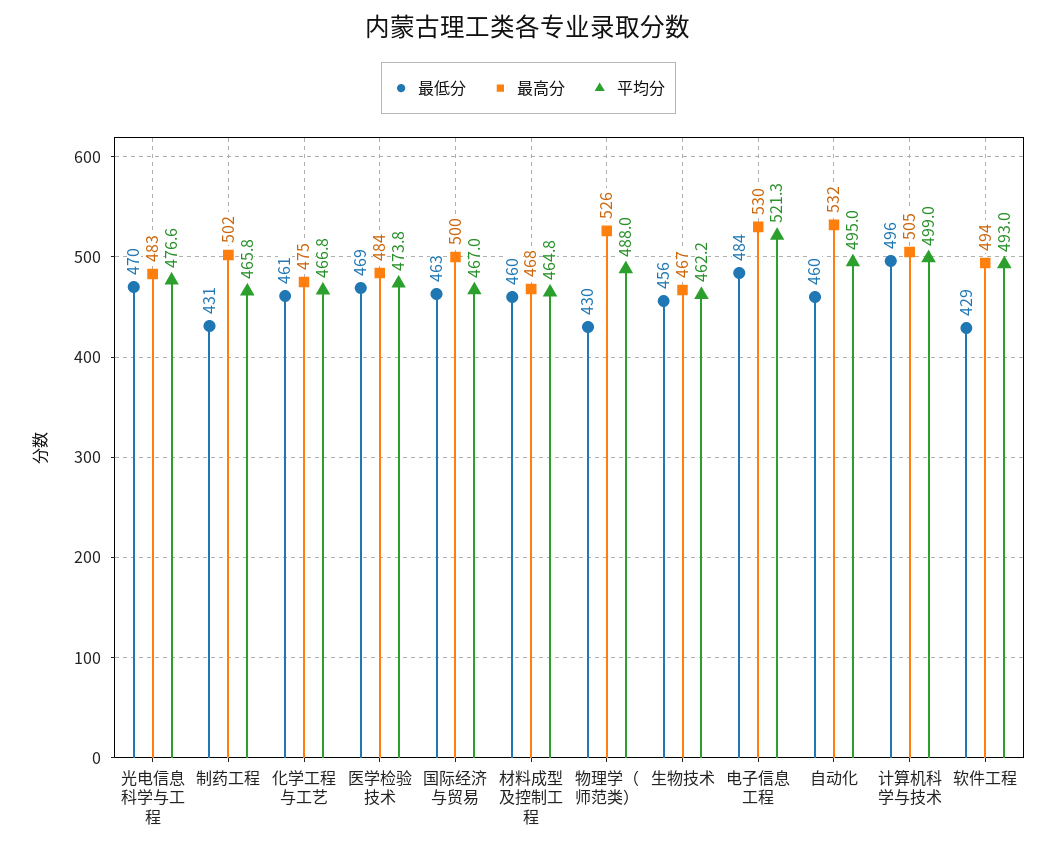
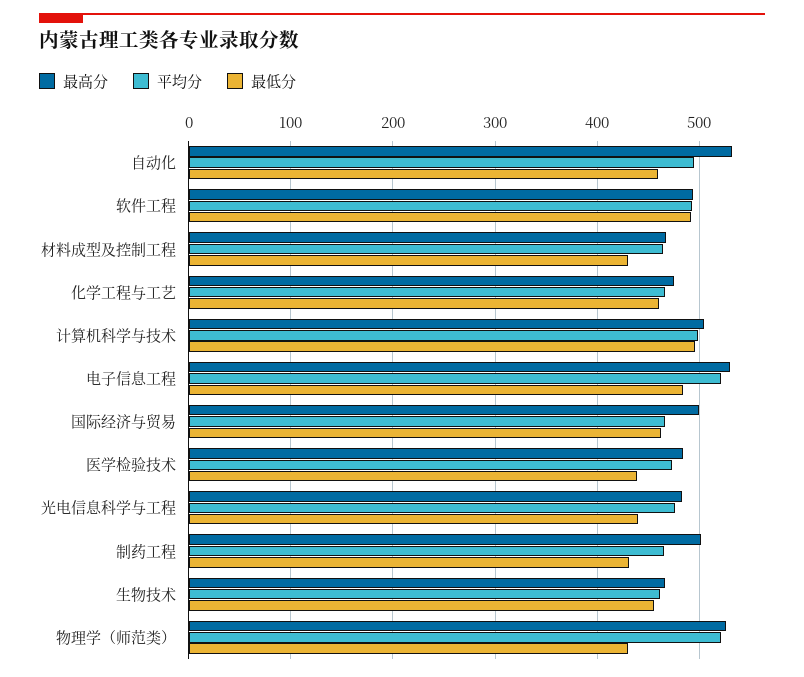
  {
    "最低分": {
-     "光电信息科学与工程": 470,
+     "光电信息科学与工程": 440,
      "制药工程": 431,
      "化学工程与工艺": 461,
-     "医学检验技术": 469,
+     "医学检验技术": 440,
      "国际经济与贸易": 463,
-     "材料成型及控制工程": 460,
+     "材料成型及控制工程": 430,
      "物理学（师范类）": 430,
      "生物技术": 456,
      "电子信息工程": 484,
      "自动化": 460,
      "计算机科学与技术": 496,
-     "软件工程": 429
+     "软件工程": 490
    },
    "最高分": {
      "光电信息科学与工程": 483,
      "制药工程": 502,
      "化学工程与工艺": 475,
      "医学检验技术": 484,
      "国际经济与贸易": 500,
      "材料成型及控制工程": 468,
      "物理学（师范类）": 526,
      "生物技术": 467,
      "电子信息工程": 530,
      "自动化": 532,
      "计算机科学与技术": 505,
      "软件工程": 494
    },
    "平均分": {
      "光电信息科学与工程": 476.6,
      "制药工程": 465.8,
      "化学工程与工艺": 466.8,
      "医学检验技术": 473.8,
      "国际经济与贸易": 467,
      "材料成型及控制工程": 464.8,
-     "物理学（师范类）": 488,
+     "物理学（师范类）": 520,
      "生物技术": 462.2,
      "电子信息工程": 521.3,
      "自动化": 495,
      "计算机科学与技术": 499,
      "软件工程": 493
    }
  }

